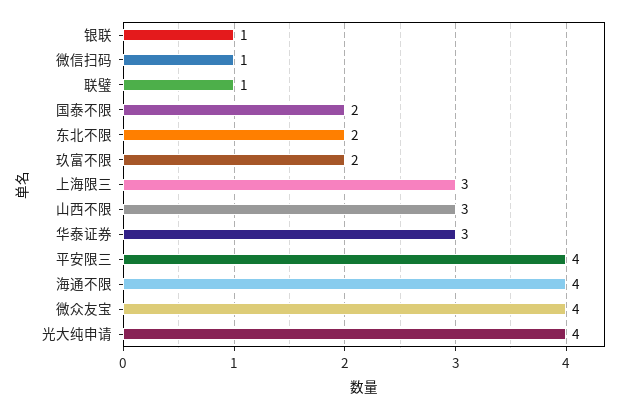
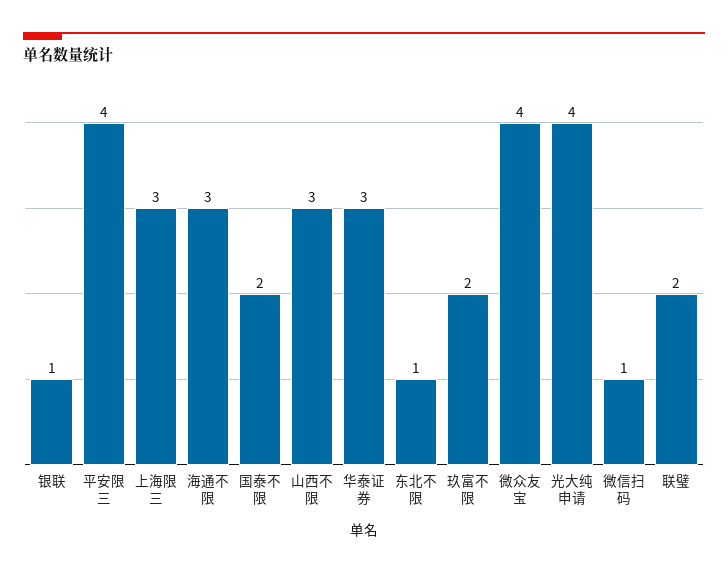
  {
    "银联": 1,
    "微信扫码": 1,
-   "联璧": 1,
+   "联璧": 2,
    "国泰不限": 2,
-   "东北不限": 2,
+   "东北不限": 1,
    "玖富不限": 2,
    "上海限三": 3,
    "山西不限": 3,
    "华泰证券": 3,
    "平安限三": 4,
-   "海通不限": 4,
+   "海通不限": 3,
    "微众友宝": 4,
    "光大纯申请": 4
  }

